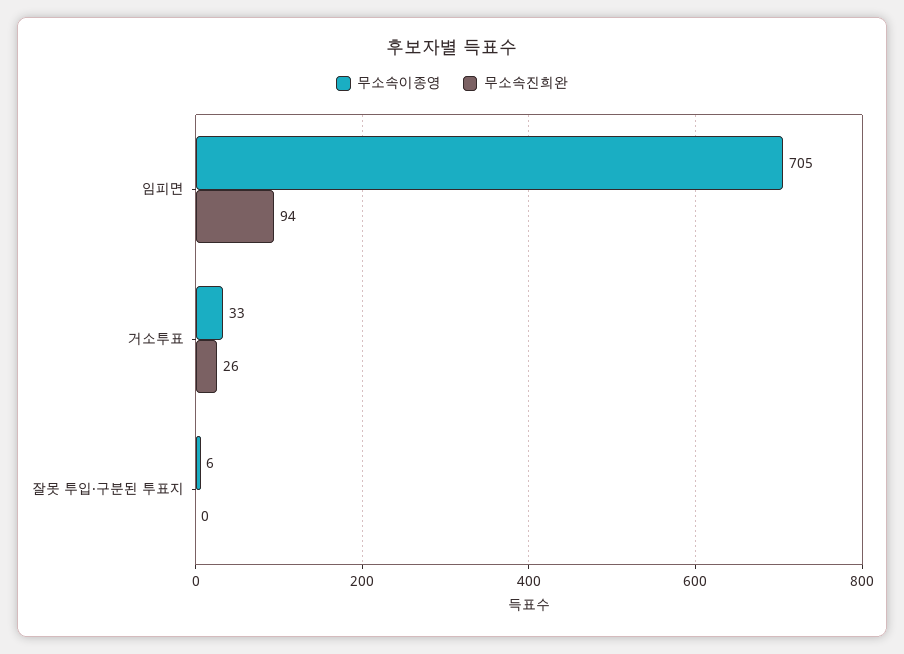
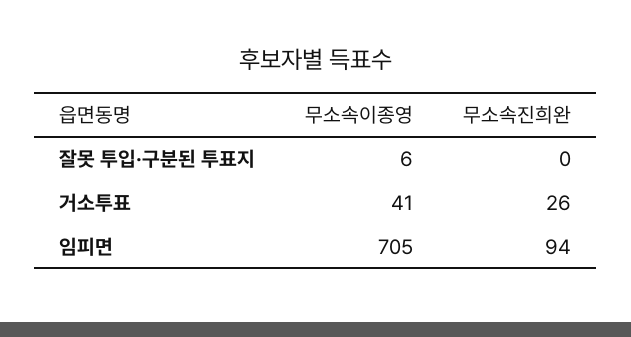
  {
    "무소속이종영": {
      "임피면": 705,
-     "거소투표": 33,
+     "거소투표": 41,
      "잘못 투입·구분된 투표지": 6
    },
    "무소속진희완": {
      "임피면": 94,
      "거소투표": 26,
      "잘못 투입·구분된 투표지": 0
    }
  }

